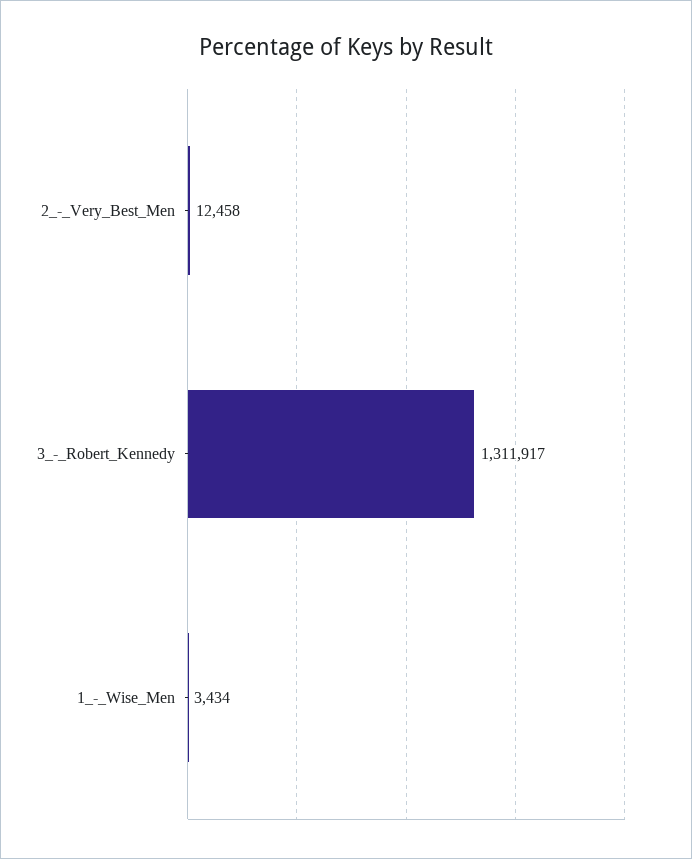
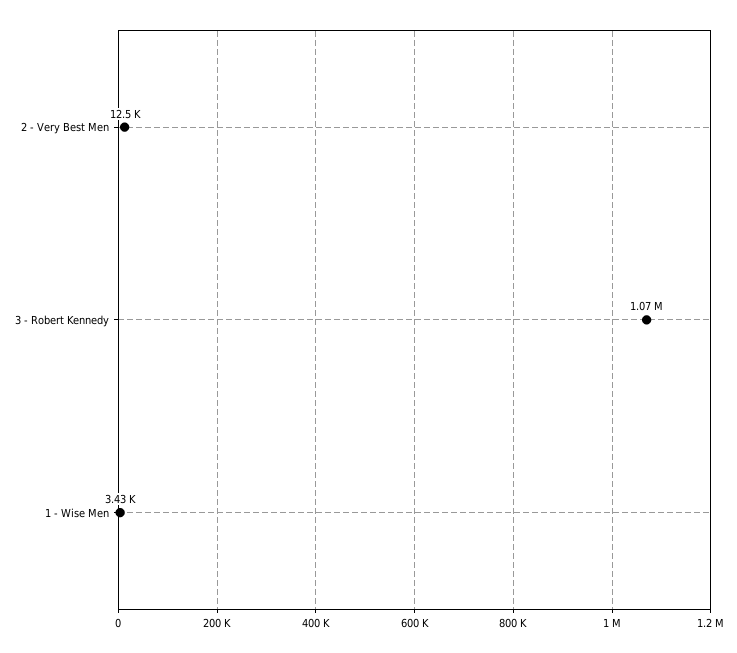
  {
    "2_-_Very_Best_Men": 12458,
-   "3_-_Robert_Kennedy": 1311917,
+   "3_-_Robert_Kennedy": 1070000,
    "1_-_Wise_Men": 3434
  }

